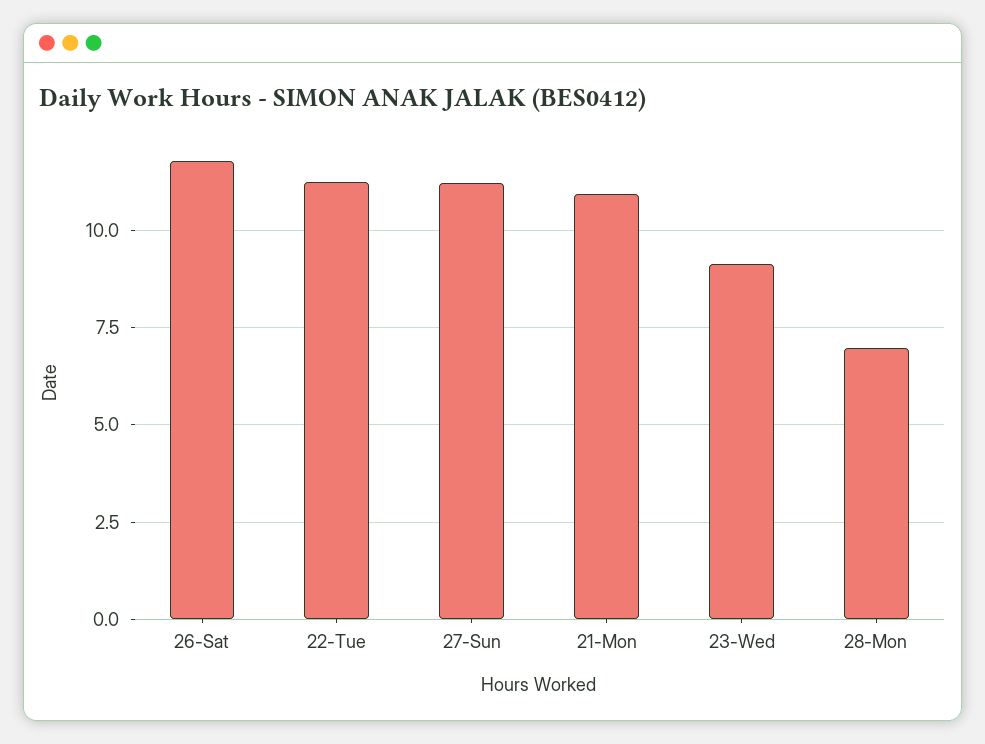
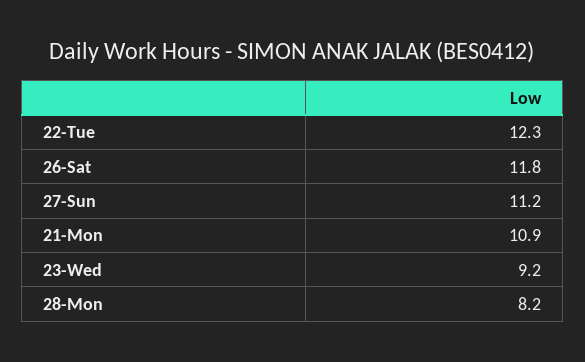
  {
    "26-Sat": 11.8,
-   "22-Tue": 11.25,
+   "22-Tue": 12.3,
    "27-Sun": 11.2,
    "21-Mon": 10.9,
    "23-Wed": 9.2,
-   "28-Mon": 7
+   "28-Mon": 8.2
  }

